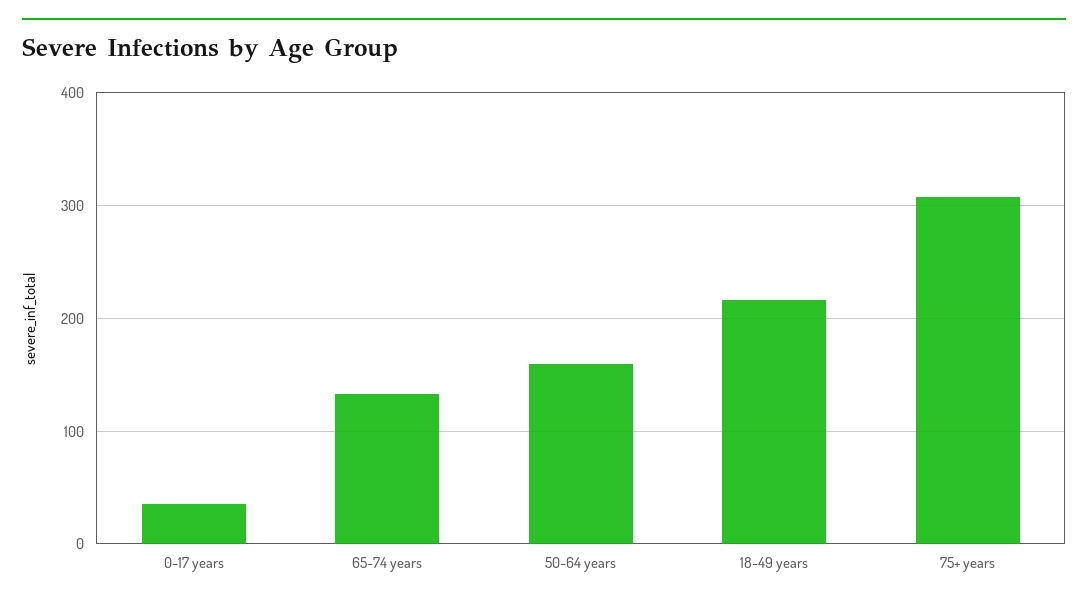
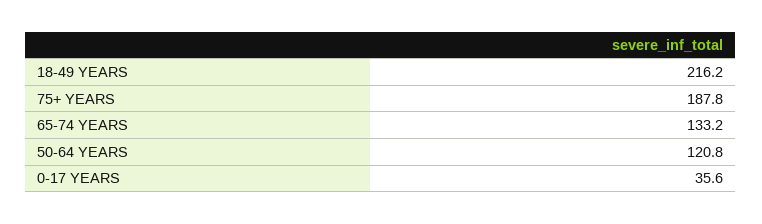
  {
    "0-17 years": 35.6,
    "65-74 years": 133.2,
-   "50-64 years": 160,
+   "50-64 years": 120.8,
    "18-49 years": 216.2,
-   "75+ years": 310
+   "75+ years": 187.8
  }

